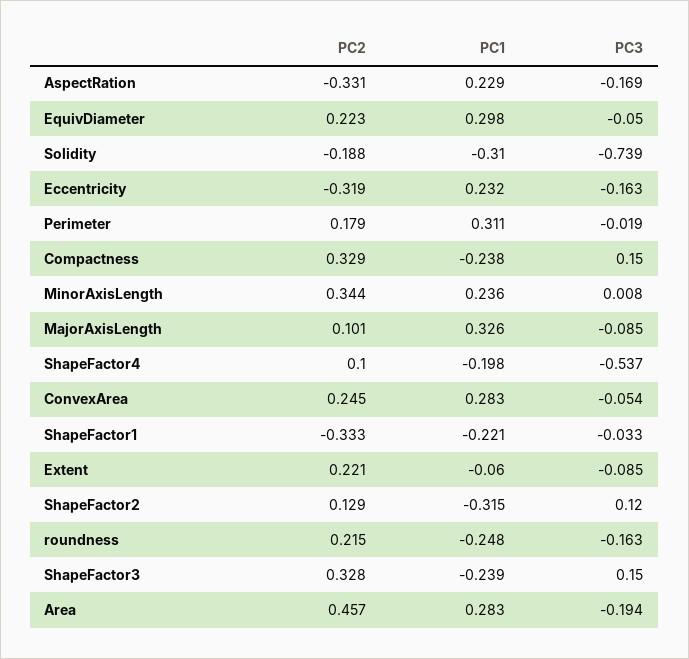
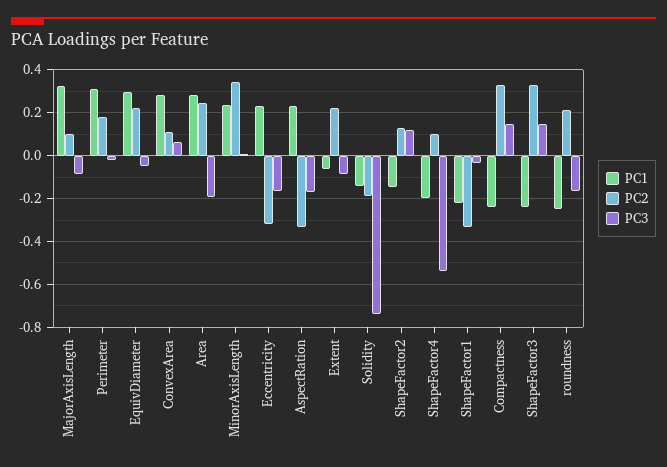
  {
    "PC2": {
      "AspectRation": -0.331,
      "EquivDiameter": 0.223,
      "Solidity": -0.188,
      "Eccentricity": -0.319,
      "Perimeter": 0.179,
      "Compactness": 0.329,
      "MinorAxisLength": 0.344,
      "MajorAxisLength": 0.101,
      "ShapeFactor4": 0.1,
-     "ConvexArea": 0.245,
+     "ConvexArea": 0.1,
      "ShapeFactor1": -0.333,
      "Extent": 0.221,
      "ShapeFactor2": 0.129,
      "roundness": 0.215,
      "ShapeFactor3": 0.328,
-     "Area": 0.457
+     "Area": 0.25
    },
    "PC1": {
      "AspectRation": 0.229,
      "EquivDiameter": 0.298,
-     "Solidity": -0.31,
+     "Solidity": -0.15,
      "Eccentricity": 0.232,
      "Perimeter": 0.311,
      "Compactness": -0.238,
      "MinorAxisLength": 0.236,
      "MajorAxisLength": 0.326,
      "ShapeFactor4": -0.198,
      "ConvexArea": 0.283,
      "ShapeFactor1": -0.221,
      "Extent": -0.06,
-     "ShapeFactor2": -0.315,
+     "ShapeFactor2": -0.15,
      "roundness": -0.248,
      "ShapeFactor3": -0.239,
      "Area": 0.283
    },
    "PC3": {
      "AspectRation": -0.169,
      "EquivDiameter": -0.05,
      "Solidity": -0.739,
      "Eccentricity": -0.163,
      "Perimeter": -0.019,
      "Compactness": 0.15,
      "MinorAxisLength": 0.008,
      "MajorAxisLength": -0.085,
      "ShapeFactor4": -0.537,
-     "ConvexArea": -0.054,
+     "ConvexArea": 0.05,
      "ShapeFactor1": -0.033,
      "Extent": -0.085,
      "ShapeFactor2": 0.12,
      "roundness": -0.163,
      "ShapeFactor3": 0.15,
      "Area": -0.194
    }
  }

